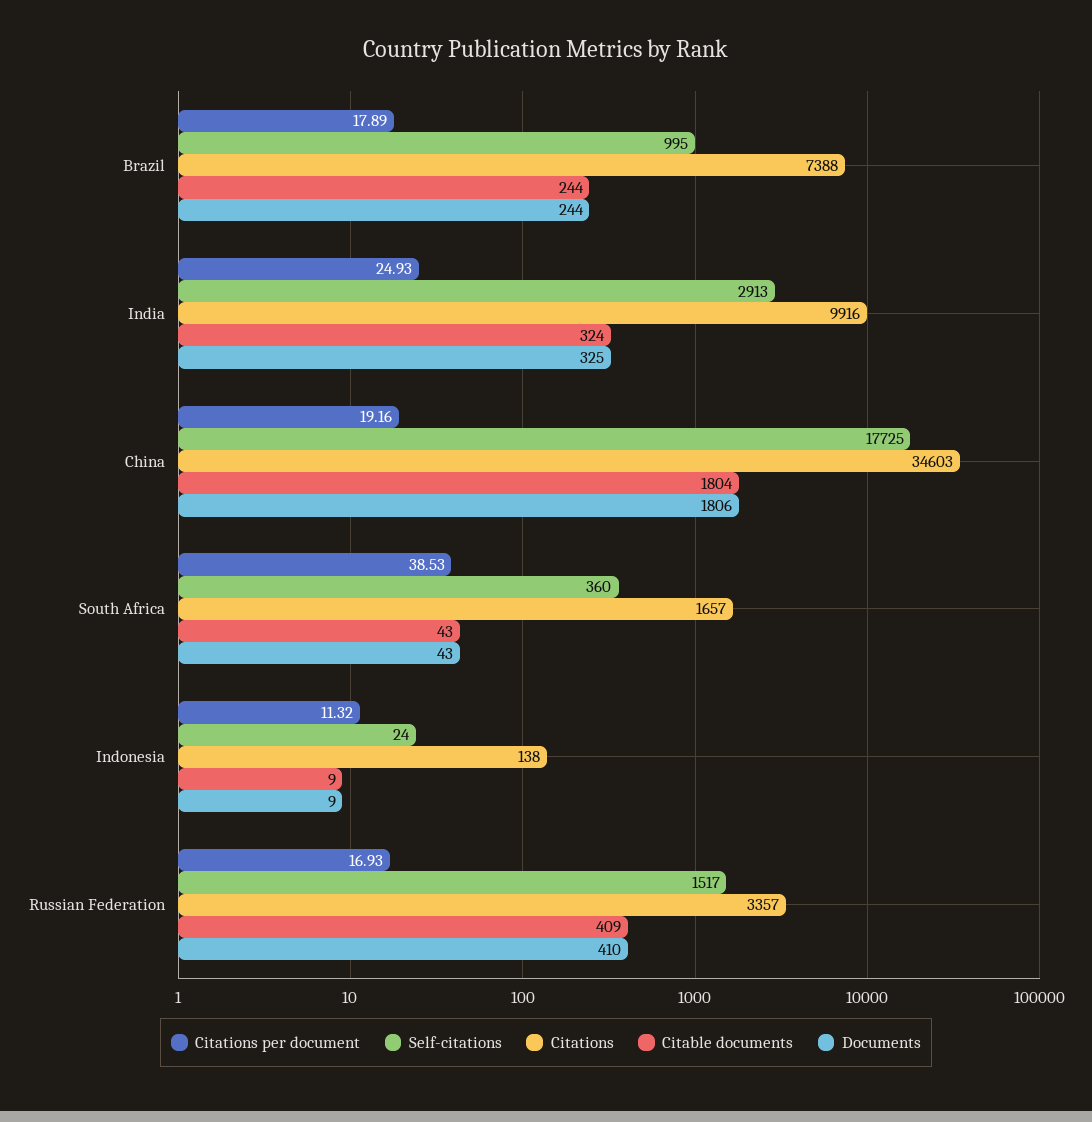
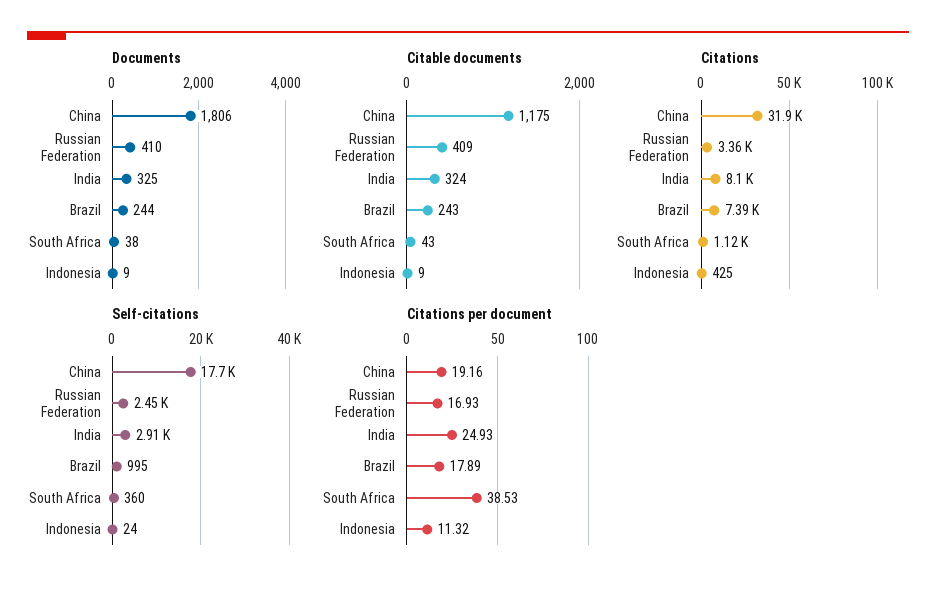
  {
    "Citations per document": {
      "Brazil": 17.89,
      "India": 24.93,
      "China": 19.16,
      "South Africa": 38.53,
      "Indonesia": 11.32,
      "Russian Federation": 16.93
    },
    "Self-citations": {
      "Brazil": 995,
      "India": 2913,
      "China": 17725,
      "South Africa": 360,
      "Indonesia": 24,
-     "Russian Federation": 1517
+     "Russian Federation": 2450
    },
    "Citations": {
      "Brazil": 7388,
-     "India": 9916,
+     "India": 8100,
-     "China": 34603,
+     "China": 31900,
-     "South Africa": 1657,
+     "South Africa": 1120,
-     "Indonesia": 138,
+     "Indonesia": 425,
      "Russian Federation": 3357
    },
    "Citable documents": {
-     "Brazil": 244,
+     "Brazil": 243,
      "India": 324,
-     "China": 1804,
+     "China": 1175,
      "South Africa": 43,
      "Indonesia": 9,
      "Russian Federation": 409
    },
    "Documents": {
      "Brazil": 244,
      "India": 325,
      "China": 1806,
-     "South Africa": 43,
+     "South Africa": 38,
      "Indonesia": 9,
      "Russian Federation": 410
    }
  }

